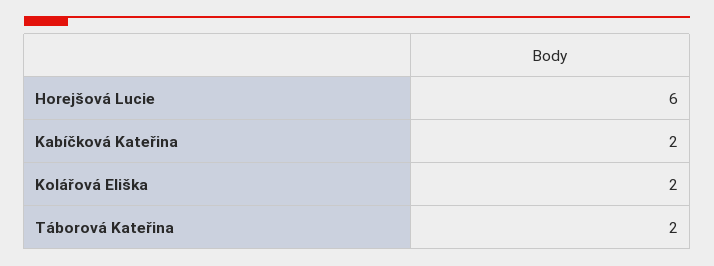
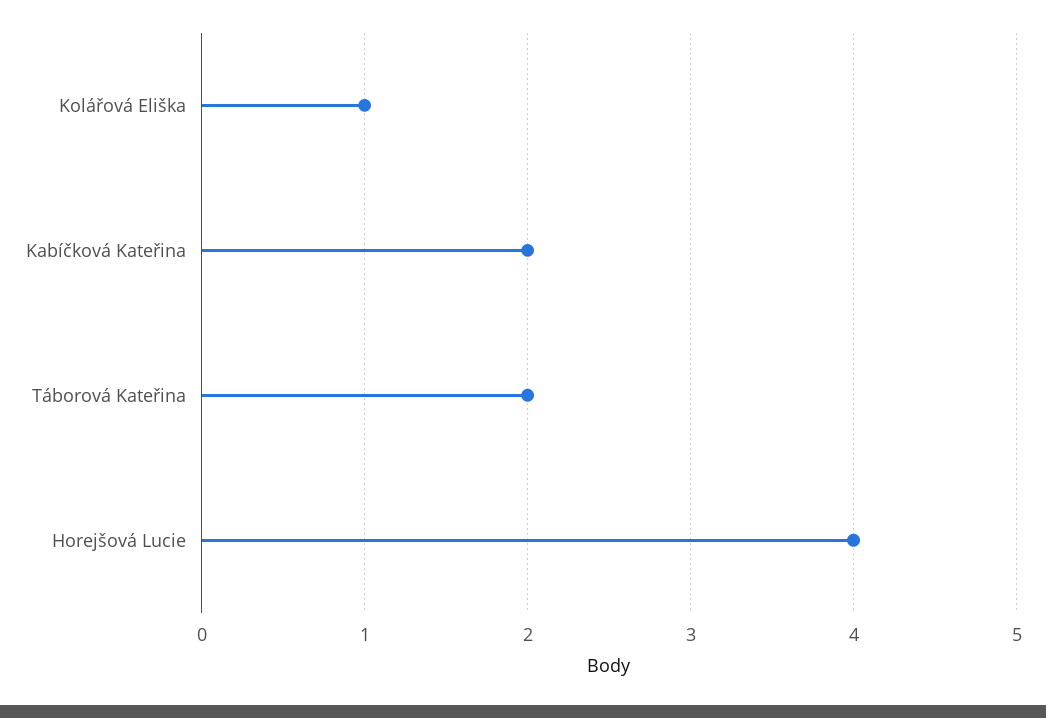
  {
-   "Horejšová Lucie": 6,
+   "Horejšová Lucie": 4,
    "Kabíčková Kateřina": 2,
-   "Kolářová Eliška": 2,
+   "Kolářová Eliška": 1,
    "Táborová Kateřina": 2
  }

